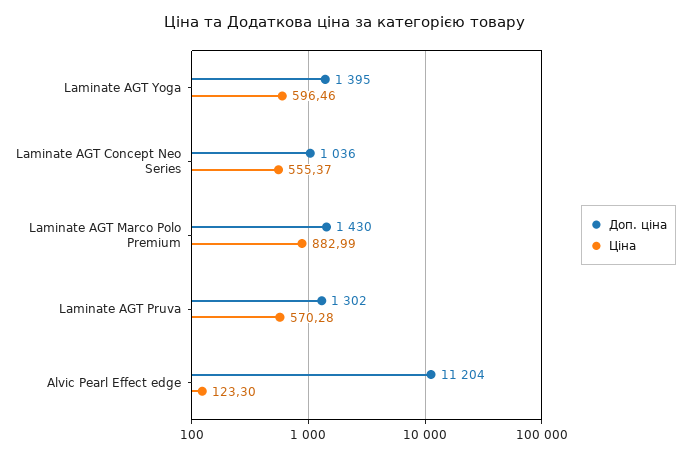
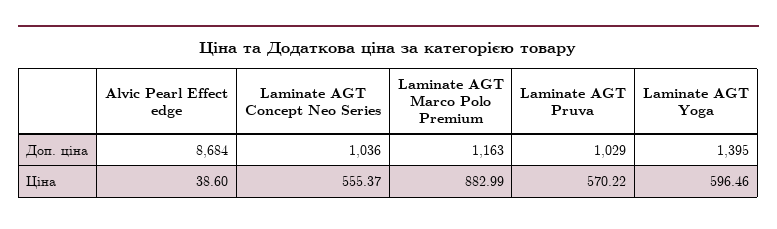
  {
    "Доп. ціна": {
      "Laminate AGT Yoga": 1395,
      "Laminate AGT Concept Neo Series": 1036,
-     "Laminate AGT Marco Polo Premium": 1430,
+     "Laminate AGT Marco Polo Premium": 1163,
-     "Laminate AGT Pruva": 1302,
+     "Laminate AGT Pruva": 1029,
-     "Alvic Pearl Effect edge": 11204
+     "Alvic Pearl Effect edge": 8684
    },
    "Ціна": {
      "Laminate AGT Yoga": 596.46,
      "Laminate AGT Concept Neo Series": 555.37,
      "Laminate AGT Marco Polo Premium": 882.99,
-     "Laminate AGT Pruva": 570.28,
+     "Laminate AGT Pruva": 570.22,
-     "Alvic Pearl Effect edge": 123.3
+     "Alvic Pearl Effect edge": 38.6
    }
  }

